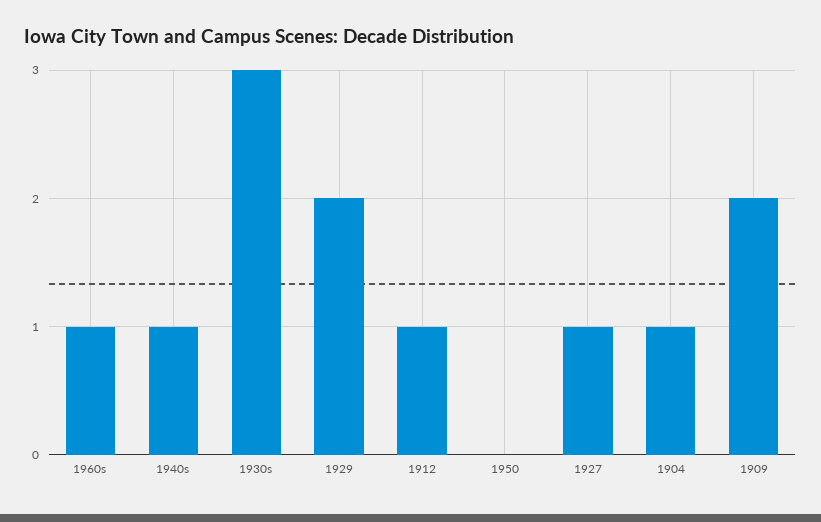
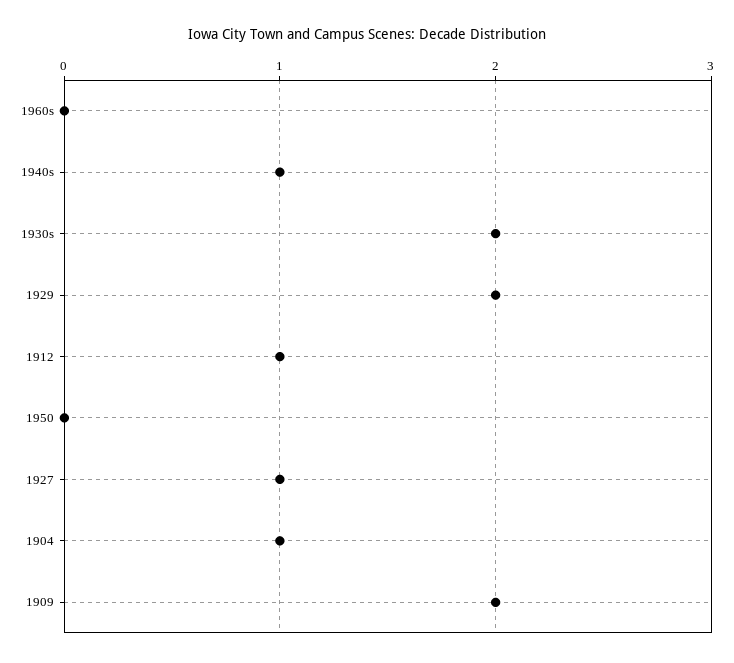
  {
-   "1960s": 1,
+   "1960s": 0,
    "1940s": 1,
-   "1930s": 3,
+   "1930s": 2,
    "1929": 2,
    "1912": 1,
    "1950": 0,
    "1927": 1,
    "1904": 1,
    "1909": 2
  }

